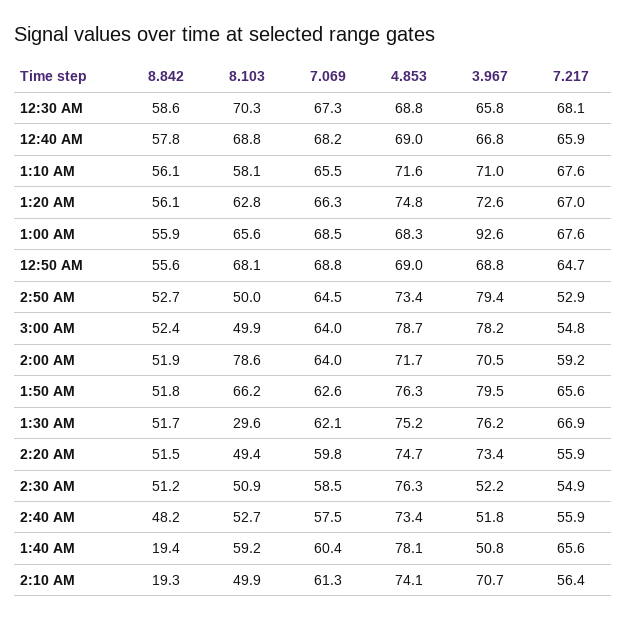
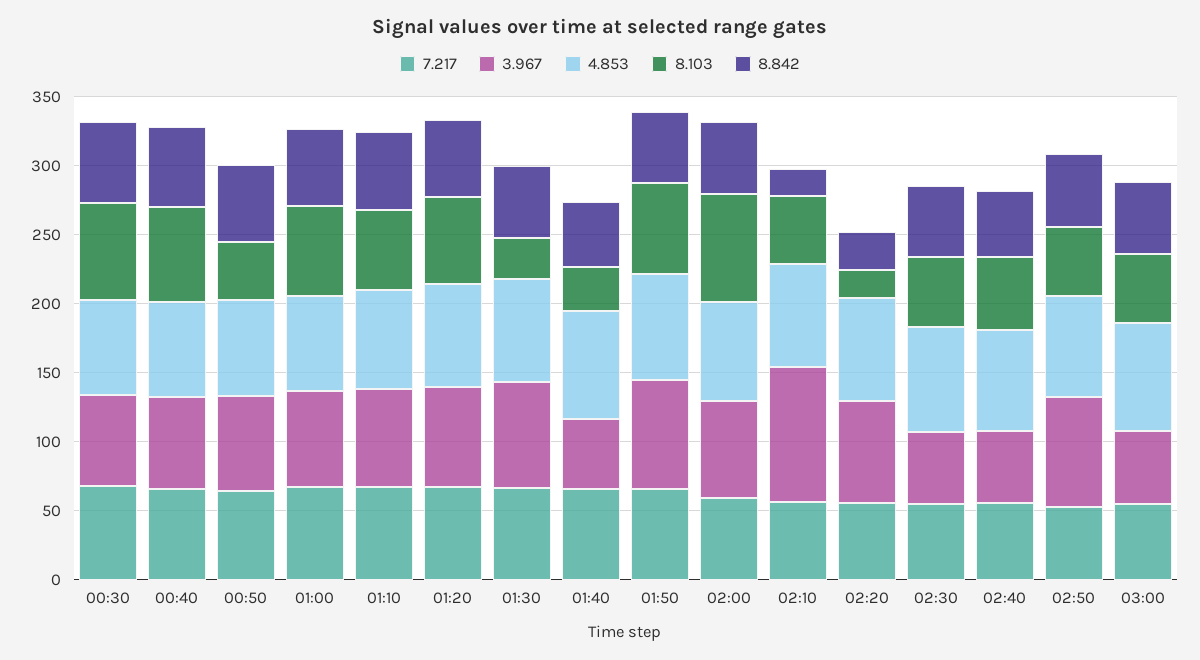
  {
    "8.842": {
      "12:30 AM": 58.6,
      "12:40 AM": 57.8,
      "1:10 AM": 56.1,
      "1:20 AM": 56.1,
      "1:00 AM": 55.9,
      "12:50 AM": 55.6,
      "2:50 AM": 52.7,
      "3:00 AM": 52.4,
      "2:00 AM": 51.9,
      "1:50 AM": 51.8,
      "1:30 AM": 51.7,
-     "2:20 AM": 51.5,
+     "2:20 AM": 30,
      "2:30 AM": 51.2,
      "2:40 AM": 48.2,
-     "1:40 AM": 19.4,
+     "1:40 AM": 50,
      "2:10 AM": 19.3
    },
    "8.103": {
      "12:30 AM": 70.3,
      "12:40 AM": 68.8,
      "1:10 AM": 58.1,
      "1:20 AM": 62.8,
      "1:00 AM": 65.6,
-     "12:50 AM": 68.1,
+     "12:50 AM": 40,
      "2:50 AM": 50,
      "3:00 AM": 49.9,
      "2:00 AM": 78.6,
      "1:50 AM": 66.2,
      "1:30 AM": 29.6,
-     "2:20 AM": 49.4,
+     "2:20 AM": 20,
      "2:30 AM": 50.9,
      "2:40 AM": 52.7,
-     "1:40 AM": 59.2,
+     "1:40 AM": 30,
      "2:10 AM": 49.9
    },
-   "7.069": {
-     "12:30 AM": 67.3,
-     "12:40 AM": 68.2,
-     "1:10 AM": 65.5,
-     "1:20 AM": 66.3,
-     "1:00 AM": 68.5,
-     "12:50 AM": 68.8,
-     "2:50 AM": 64.5,
-     "3:00 AM": 64,
-     "2:00 AM": 64,
-     "1:50 AM": 62.6,
-     "1:30 AM": 62.1,
-     "2:20 AM": 59.8,
-     "2:30 AM": 58.5,
-     "2:40 AM": 57.5,
-     "1:40 AM": 60.4,
-     "2:10 AM": 61.3
-   },
    "4.853": {
      "12:30 AM": 68.8,
      "12:40 AM": 69,
      "1:10 AM": 71.6,
      "1:20 AM": 74.8,
      "1:00 AM": 68.3,
      "12:50 AM": 69,
      "2:50 AM": 73.4,
      "3:00 AM": 78.7,
      "2:00 AM": 71.7,
      "1:50 AM": 76.3,
      "1:30 AM": 75.2,
      "2:20 AM": 74.7,
      "2:30 AM": 76.3,
      "2:40 AM": 73.4,
      "1:40 AM": 78.1,
      "2:10 AM": 74.1
    },
    "3.967": {
      "12:30 AM": 65.8,
      "12:40 AM": 66.8,
      "1:10 AM": 71,
      "1:20 AM": 72.6,
-     "1:00 AM": 92.6,
+     "1:00 AM": 70,
      "12:50 AM": 68.8,
      "2:50 AM": 79.4,
-     "3:00 AM": 78.2,
+     "3:00 AM": 50,
      "2:00 AM": 70.5,
      "1:50 AM": 79.5,
      "1:30 AM": 76.2,
      "2:20 AM": 73.4,
      "2:30 AM": 52.2,
      "2:40 AM": 51.8,
      "1:40 AM": 50.8,
-     "2:10 AM": 70.7
+     "2:10 AM": 100
    },
    "7.217": {
      "12:30 AM": 68.1,
      "12:40 AM": 65.9,
      "1:10 AM": 67.6,
      "1:20 AM": 67,
      "1:00 AM": 67.6,
      "12:50 AM": 64.7,
      "2:50 AM": 52.9,
      "3:00 AM": 54.8,
      "2:00 AM": 59.2,
      "1:50 AM": 65.6,
      "1:30 AM": 66.9,
      "2:20 AM": 55.9,
      "2:30 AM": 54.9,
      "2:40 AM": 55.9,
      "1:40 AM": 65.6,
      "2:10 AM": 56.4
    }
  }

